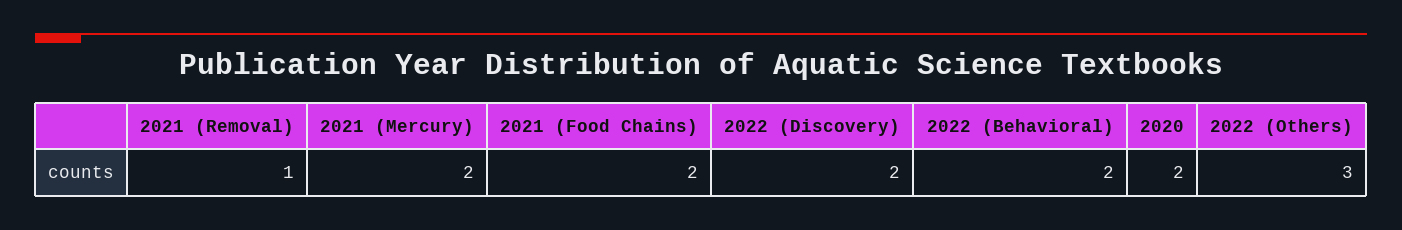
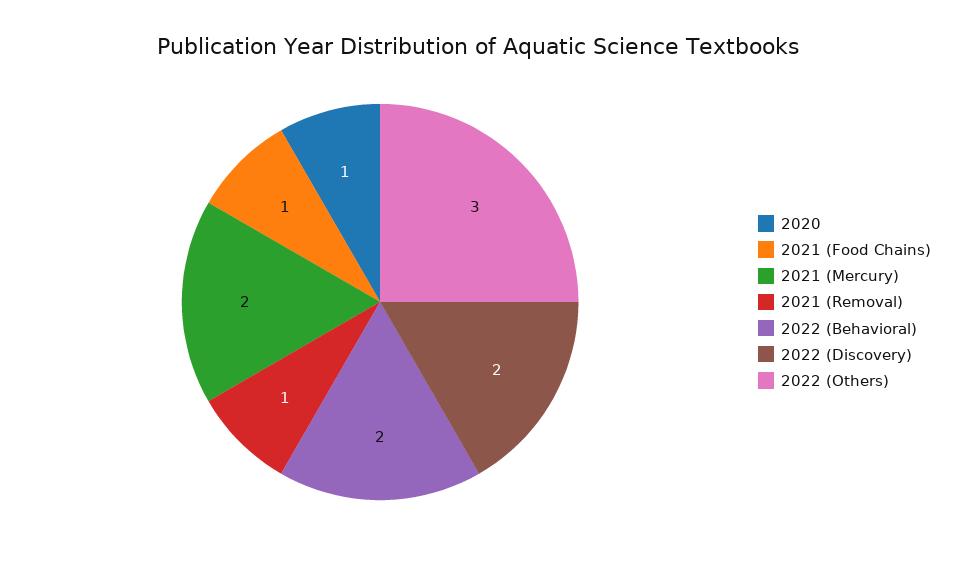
  {
    "2021 (Removal)": 1,
    "2021 (Mercury)": 2,
-   "2021 (Food Chains)": 2,
+   "2021 (Food Chains)": 1,
    "2022 (Discovery)": 2,
    "2022 (Behavioral)": 2,
-   "2020": 2,
+   "2020": 1,
    "2022 (Others)": 3
  }

